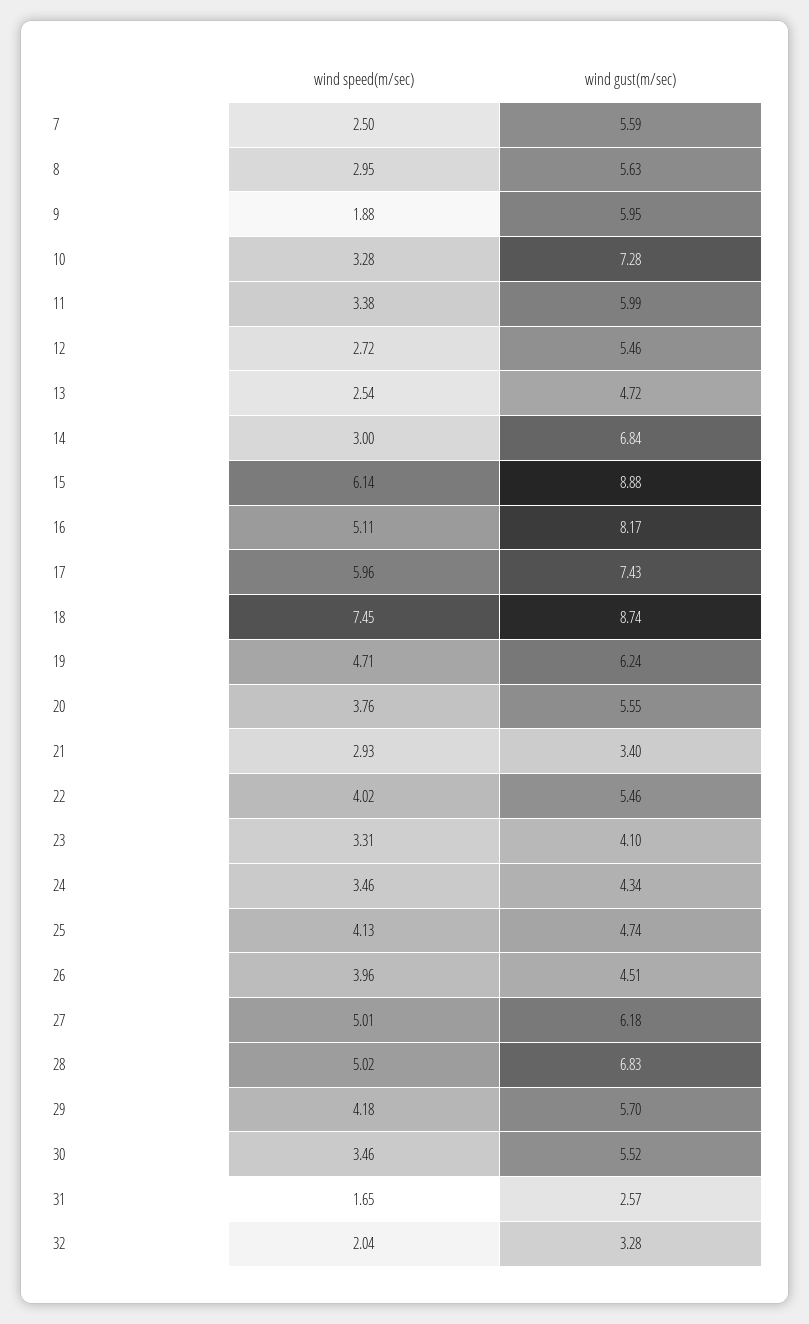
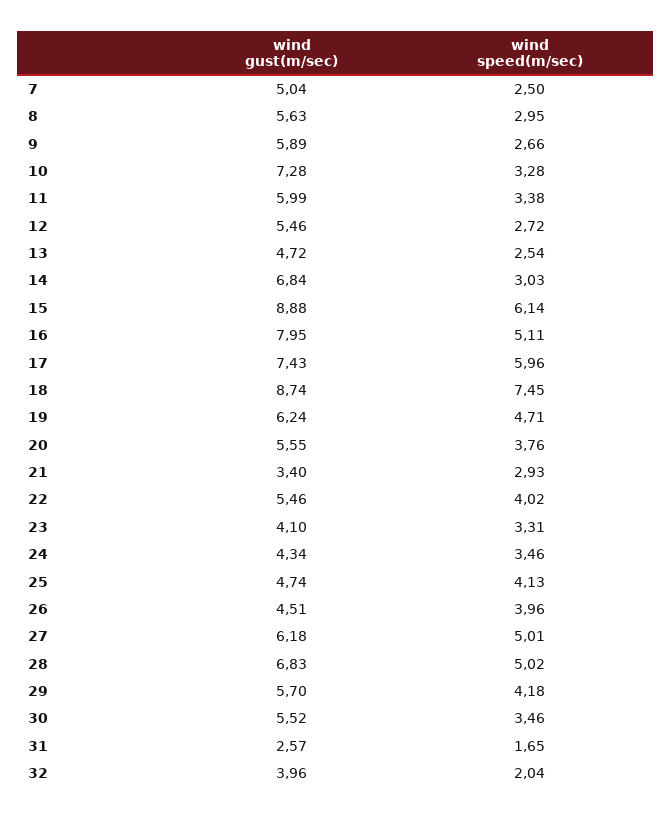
  {
    "wind speed(m/sec)": {
      "7": 2.5,
      "8": 2.95,
-     "9": 1.88,
+     "9": 2.66,
      "10": 3.28,
      "11": 3.38,
      "12": 2.72,
      "13": 2.54,
-     "14": 3,
+     "14": 3.03,
      "15": 6.14,
      "16": 5.11,
      "17": 5.96,
      "18": 7.45,
      "19": 4.71,
      "20": 3.76,
      "21": 2.93,
      "22": 4.02,
      "23": 3.31,
      "24": 3.46,
      "25": 4.13,
      "26": 3.96,
      "27": 5.01,
      "28": 5.02,
      "29": 4.18,
      "30": 3.46,
      "31": 1.65,
      "32": 2.04
    },
    "wind gust(m/sec)": {
-     "7": 5.59,
+     "7": 5.04,
      "8": 5.63,
-     "9": 5.95,
+     "9": 5.89,
      "10": 7.28,
      "11": 5.99,
      "12": 5.46,
      "13": 4.72,
      "14": 6.84,
      "15": 8.88,
-     "16": 8.17,
+     "16": 7.95,
      "17": 7.43,
      "18": 8.74,
      "19": 6.24,
      "20": 5.55,
      "21": 3.4,
      "22": 5.46,
      "23": 4.1,
      "24": 4.34,
      "25": 4.74,
      "26": 4.51,
      "27": 6.18,
      "28": 6.83,
      "29": 5.7,
      "30": 5.52,
      "31": 2.57,
-     "32": 3.28
+     "32": 3.96
    }
  }

